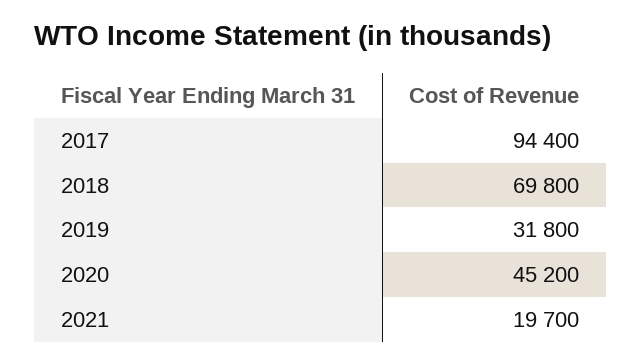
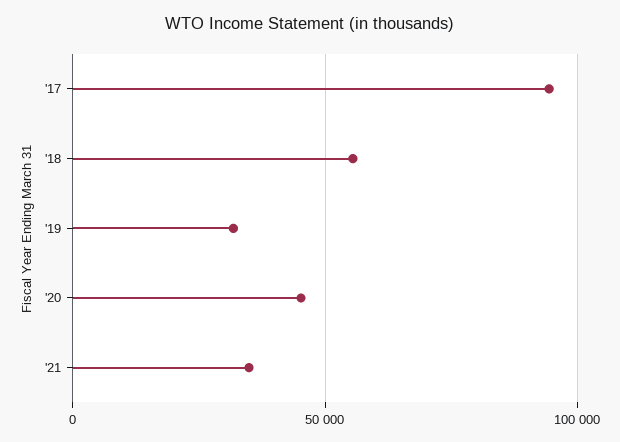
  {
    "2017": 94400,
-   "2018": 69800,
+   "2018": 55000,
    "2019": 31800,
    "2020": 45200,
-   "2021": 19700
+   "2021": 35000
  }

